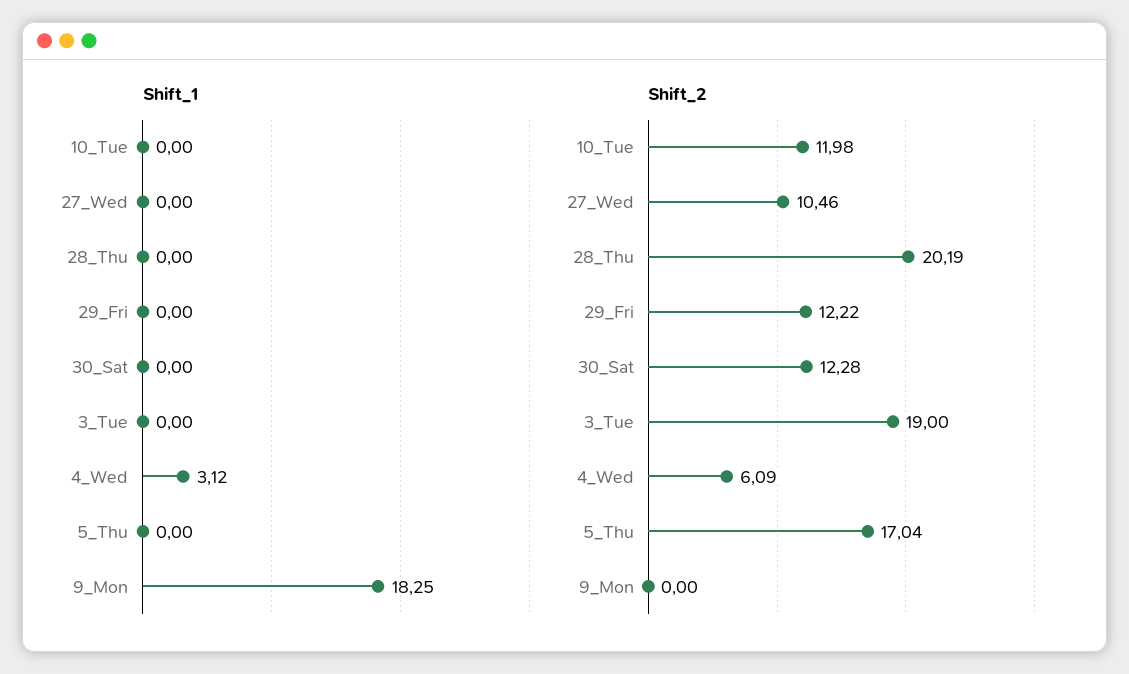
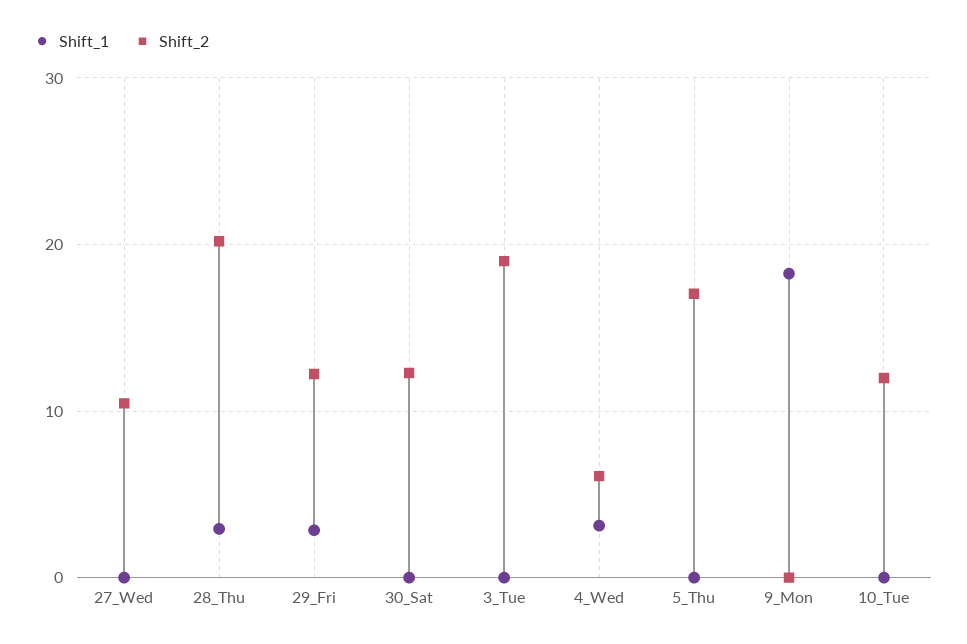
  {
    "Shift_1": {
      "10_Tue": 0,
      "27_Wed": 0,
-     "28_Thu": 0,
+     "28_Thu": 3,
-     "29_Fri": 0,
+     "29_Fri": 3,
      "30_Sat": 0,
      "3_Tue": 0,
      "4_Wed": 3.12,
      "5_Thu": 0,
      "9_Mon": 18.25
    },
    "Shift_2": {
      "10_Tue": 11.98,
      "27_Wed": 10.46,
      "28_Thu": 20.19,
      "29_Fri": 12.22,
      "30_Sat": 12.28,
      "3_Tue": 19,
      "4_Wed": 6.09,
      "5_Thu": 17.04,
      "9_Mon": 0
    }
  }

